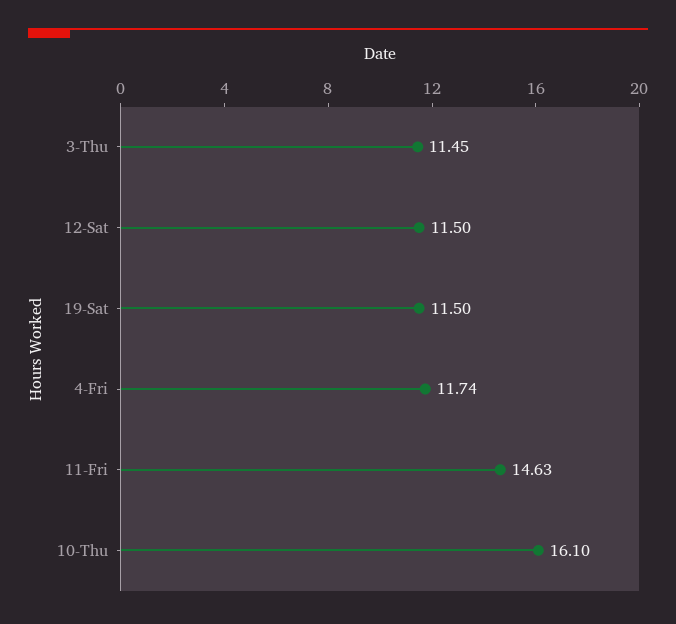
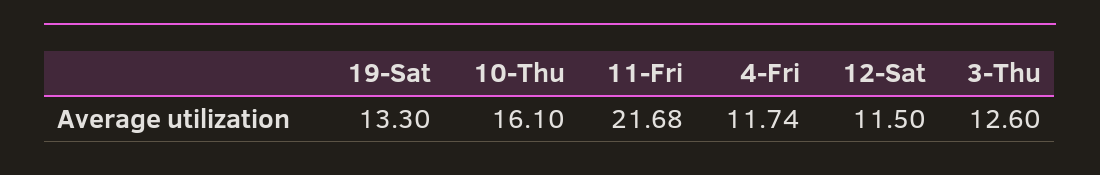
  {
-   "3-Thu": 11.45,
+   "3-Thu": 12.6,
    "12-Sat": 11.5,
-   "19-Sat": 11.5,
+   "19-Sat": 13.3,
    "4-Fri": 11.74,
-   "11-Fri": 14.63,
+   "11-Fri": 21.68,
    "10-Thu": 16.1
  }

